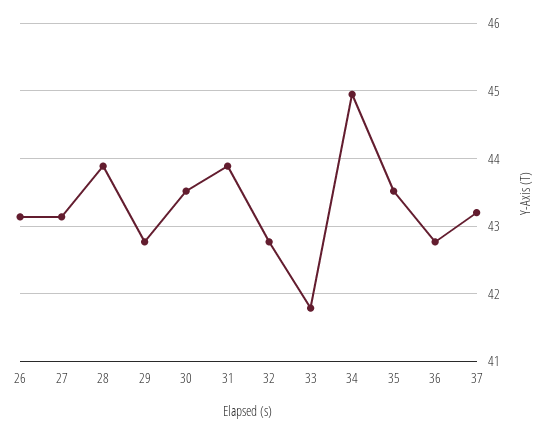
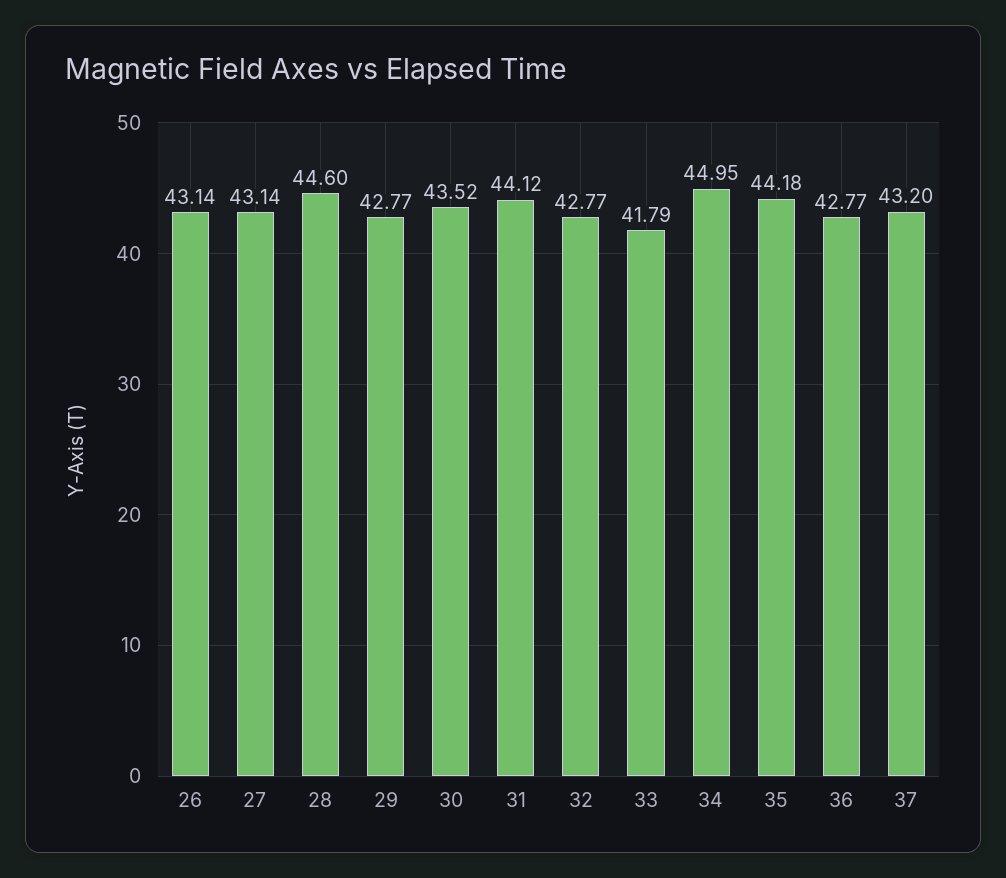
  {
    "26": 43.14,
    "27": 43.14,
-   "28": 43.9,
+   "28": 44.6,
    "29": 42.77,
    "30": 43.52,
-   "31": 43.9,
+   "31": 44.12,
    "32": 42.77,
    "33": 41.79,
    "34": 44.95,
-   "35": 43.5,
+   "35": 44.18,
    "36": 42.77,
    "37": 43.2
  }

